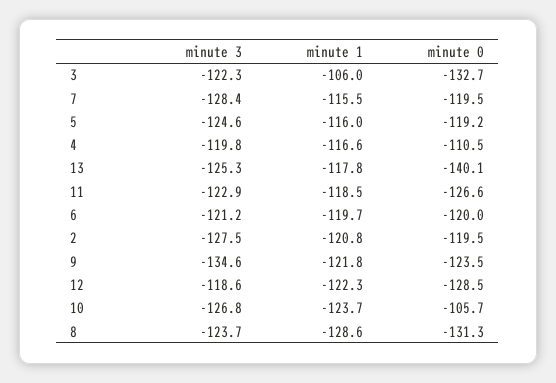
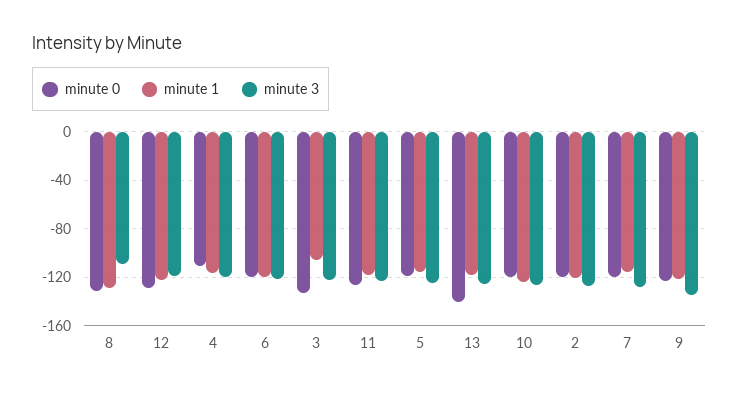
  {
    "minute 3": {
      "3": -122.3,
      "7": -128.4,
      "5": -124.6,
      "4": -119.8,
      "13": -125.3,
      "11": -122.9,
      "6": -121.2,
      "2": -127.5,
      "9": -134.6,
      "12": -118.6,
      "10": -126.8,
-     "8": -123.7
+     "8": -110
    },
    "minute 1": {
      "3": -106,
      "7": -115.5,
      "5": -116,
      "4": -116.6,
      "13": -117.8,
      "11": -118.5,
      "6": -119.7,
      "2": -120.8,
      "9": -121.8,
      "12": -122.3,
      "10": -123.7,
      "8": -128.6
    },
    "minute 0": {
      "3": -132.7,
      "7": -119.5,
      "5": -119.2,
      "4": -110.5,
      "13": -140.1,
      "11": -126.6,
      "6": -120,
      "2": -119.5,
      "9": -123.5,
      "12": -128.5,
-     "10": -105.7,
+     "10": -120,
      "8": -131.3
    }
  }

